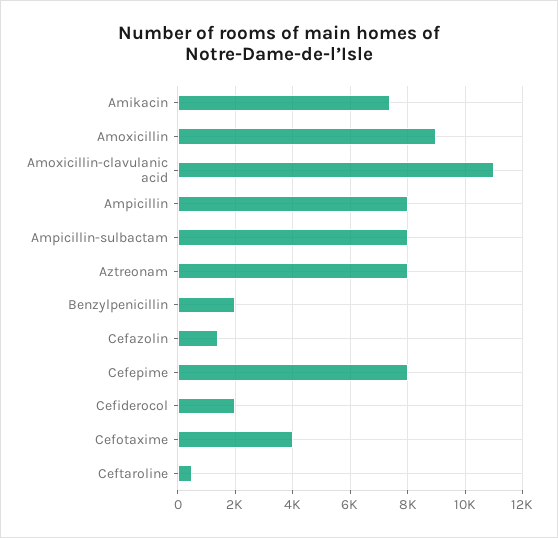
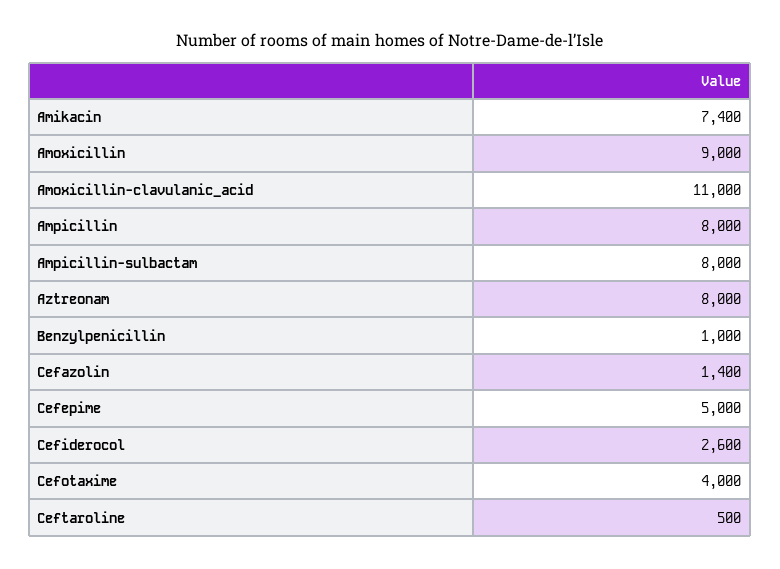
  {
    "Amikacin": 7400,
    "Amoxicillin": 9000,
    "Amoxicillin-clavulanic acid": 11000,
    "Ampicillin": 8000,
    "Ampicillin-sulbactam": 8000,
    "Aztreonam": 8000,
-   "Benzylpenicillin": 2000,
+   "Benzylpenicillin": 1000,
    "Cefazolin": 1400,
-   "Cefepime": 8000,
+   "Cefepime": 5000,
-   "Cefiderocol": 2000,
+   "Cefiderocol": 2600,
    "Cefotaxime": 4000,
    "Ceftaroline": 500
  }

